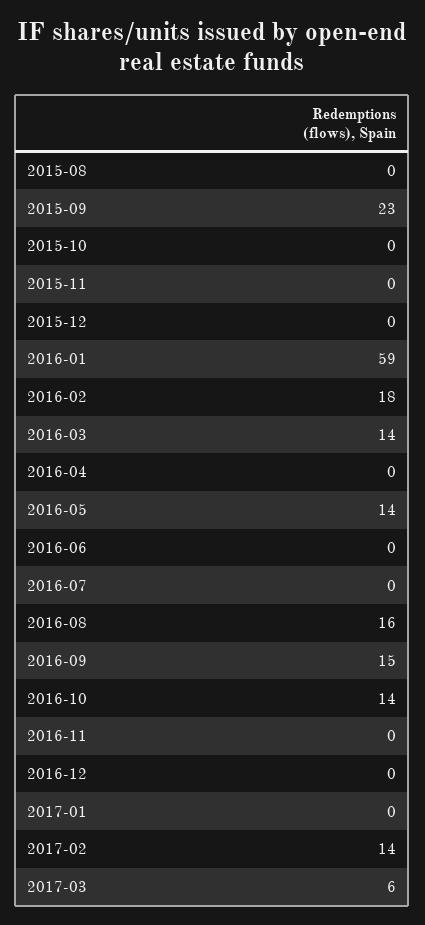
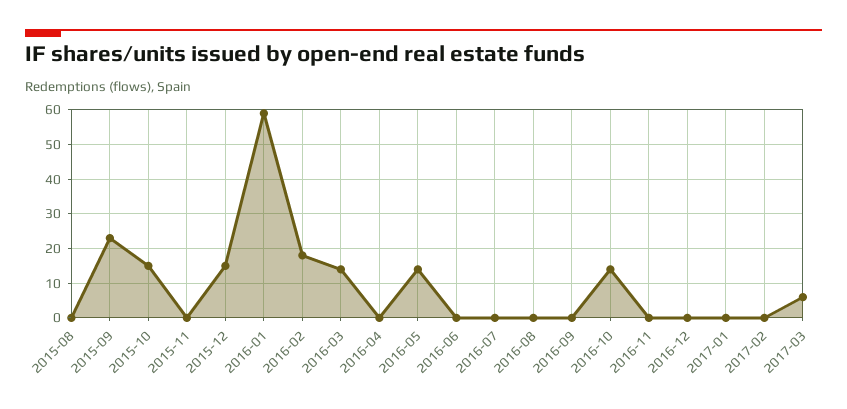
  {
    "2015-08": 0,
    "2015-09": 23,
-   "2015-10": 0,
+   "2015-10": 15,
    "2015-11": 0,
-   "2015-12": 0,
+   "2015-12": 15,
    "2016-01": 59,
    "2016-02": 18,
    "2016-03": 14,
    "2016-04": 0,
    "2016-05": 14,
    "2016-06": 0,
    "2016-07": 0,
-   "2016-08": 16,
+   "2016-08": 0,
-   "2016-09": 15,
+   "2016-09": 0,
    "2016-10": 14,
    "2016-11": 0,
    "2016-12": 0,
    "2017-01": 0,
-   "2017-02": 14,
+   "2017-02": 0,
    "2017-03": 6
  }

